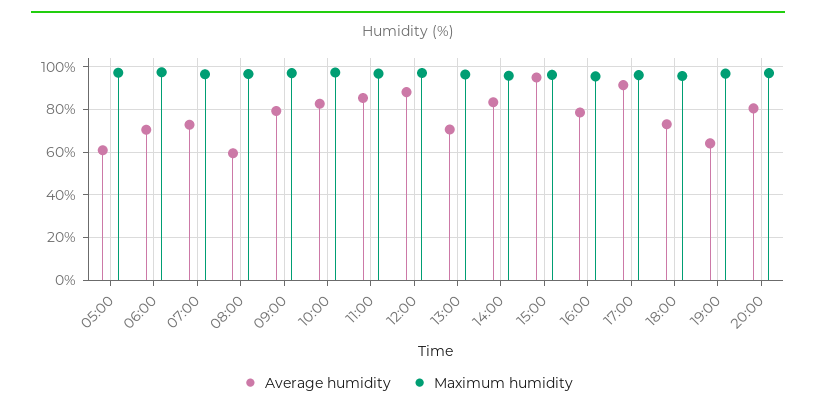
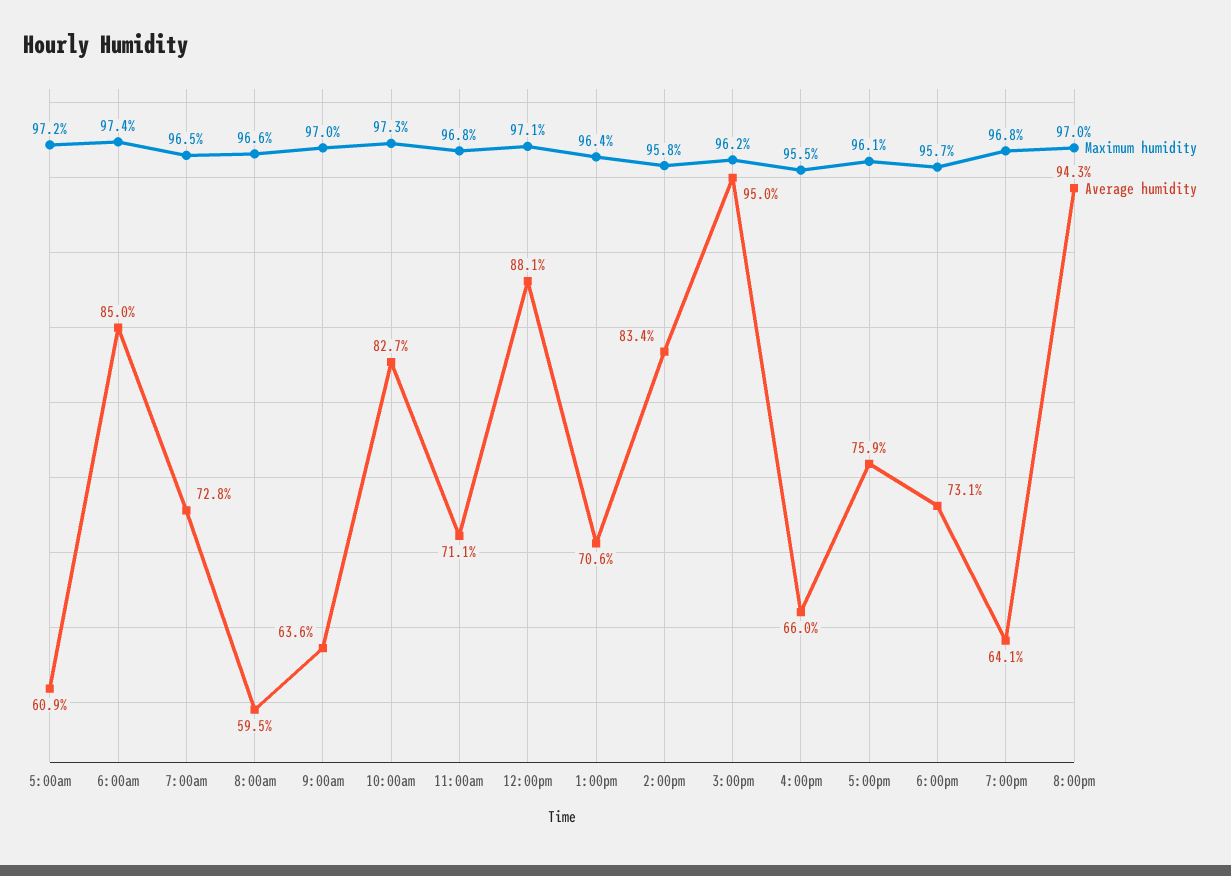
  {
    "Average humidity": {
      "05:00": 60.9,
-     "06:00": 70,
+     "06:00": 85,
      "07:00": 72.8,
      "08:00": 59.5,
-     "09:00": 80,
+     "09:00": 63.6,
      "10:00": 82.7,
-     "11:00": 85,
+     "11:00": 71.1,
      "12:00": 88.1,
      "13:00": 70.6,
      "14:00": 83.4,
      "15:00": 95,
-     "16:00": 80,
+     "16:00": 66,
-     "17:00": 90,
+     "17:00": 75.9,
      "18:00": 73.1,
      "19:00": 64.1,
-     "20:00": 80
+     "20:00": 94.3
    },
    "Maximum humidity": {
      "05:00": 97.2,
      "06:00": 97.4,
      "07:00": 96.5,
      "08:00": 96.6,
      "09:00": 97,
      "10:00": 97.3,
      "11:00": 96.8,
      "12:00": 97.1,
      "13:00": 96.4,
      "14:00": 95.8,
      "15:00": 96.2,
      "16:00": 95.5,
      "17:00": 96.1,
      "18:00": 95.7,
      "19:00": 96.8,
      "20:00": 97
    }
  }

